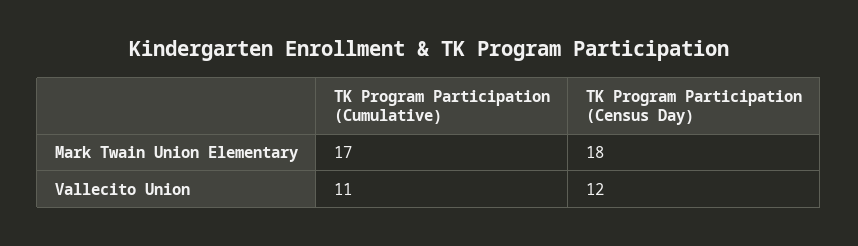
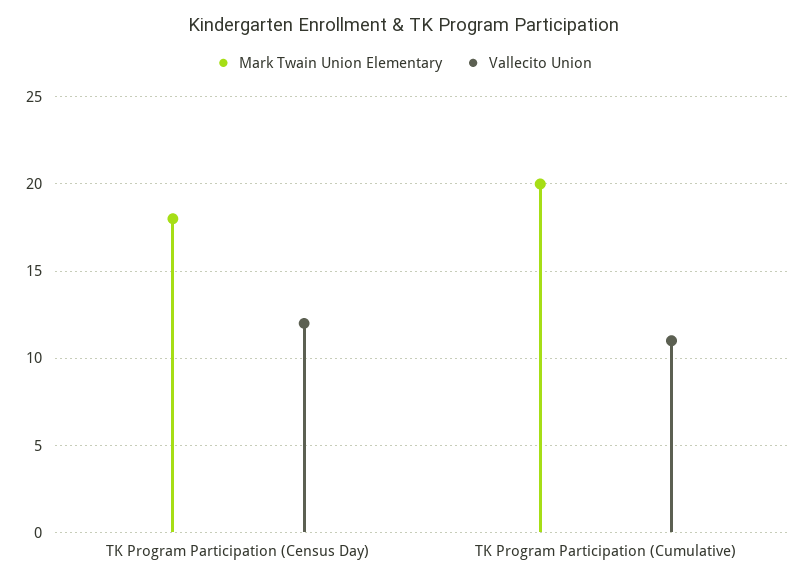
  {
    "Mark Twain Union Elementary": {
-     "TK Program Participation (Cumulative)": 17,
+     "TK Program Participation (Cumulative)": 20,
      "TK Program Participation (Census Day)": 18
    },
    "Vallecito Union": {
      "TK Program Participation (Cumulative)": 11,
      "TK Program Participation (Census Day)": 12
    }
  }

